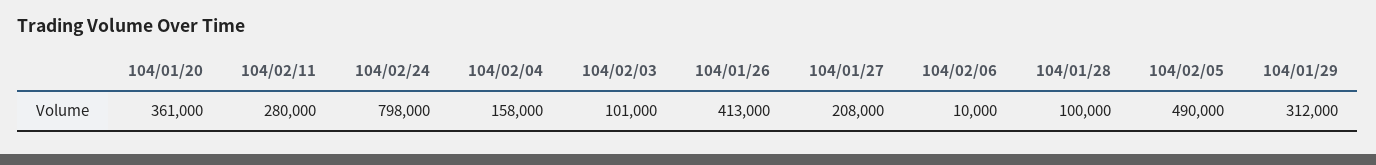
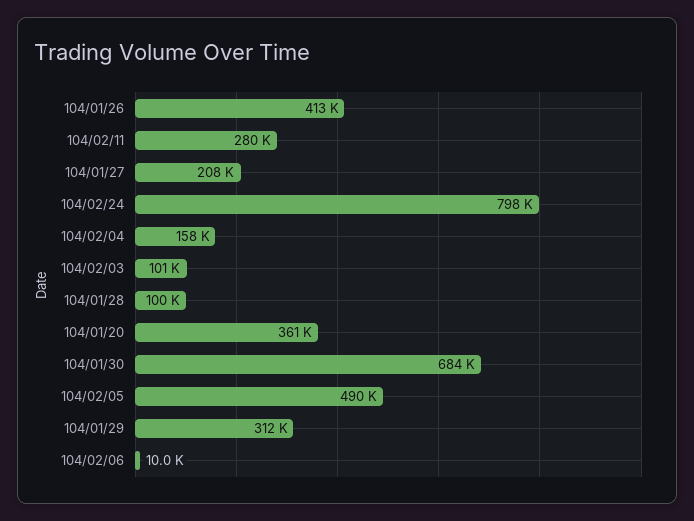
  {
    "104/01/20": 361000,
    "104/02/11": 280000,
    "104/02/24": 798000,
    "104/02/04": 158000,
    "104/02/03": 101000,
    "104/01/26": 413000,
    "104/01/27": 208000,
    "104/02/06": 10000,
    "104/01/28": 100000,
    "104/02/05": 490000,
-   "104/01/29": 312000
+   "104/01/29": 312000,
+   "104/01/30": 684000
  }

